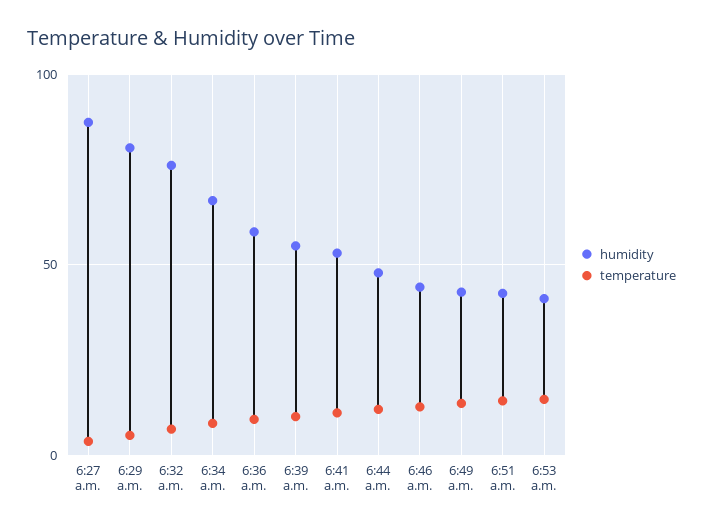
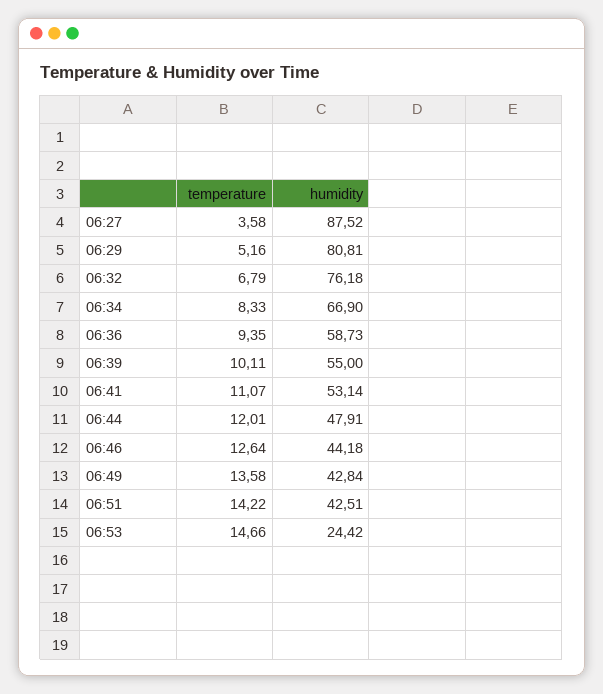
  {
    "humidity": {
      "6:27 a.m.": 87.52,
      "6:29 a.m.": 80.81,
      "6:32 a.m.": 76.18,
      "6:34 a.m.": 66.9,
      "6:36 a.m.": 58.73,
      "6:39 a.m.": 55,
      "6:41 a.m.": 53.14,
      "6:44 a.m.": 47.91,
      "6:46 a.m.": 44.18,
      "6:49 a.m.": 42.84,
      "6:51 a.m.": 42.51,
-     "6:53 a.m.": 40
+     "6:53 a.m.": 24.42
    },
    "temperature": {
      "6:27 a.m.": 3.58,
      "6:29 a.m.": 5.16,
      "6:32 a.m.": 6.79,
      "6:34 a.m.": 8.33,
      "6:36 a.m.": 9.35,
      "6:39 a.m.": 10.11,
      "6:41 a.m.": 11.07,
      "6:44 a.m.": 12.01,
      "6:46 a.m.": 12.64,
      "6:49 a.m.": 13.58,
      "6:51 a.m.": 14.22,
      "6:53 a.m.": 14.66
    }
  }

